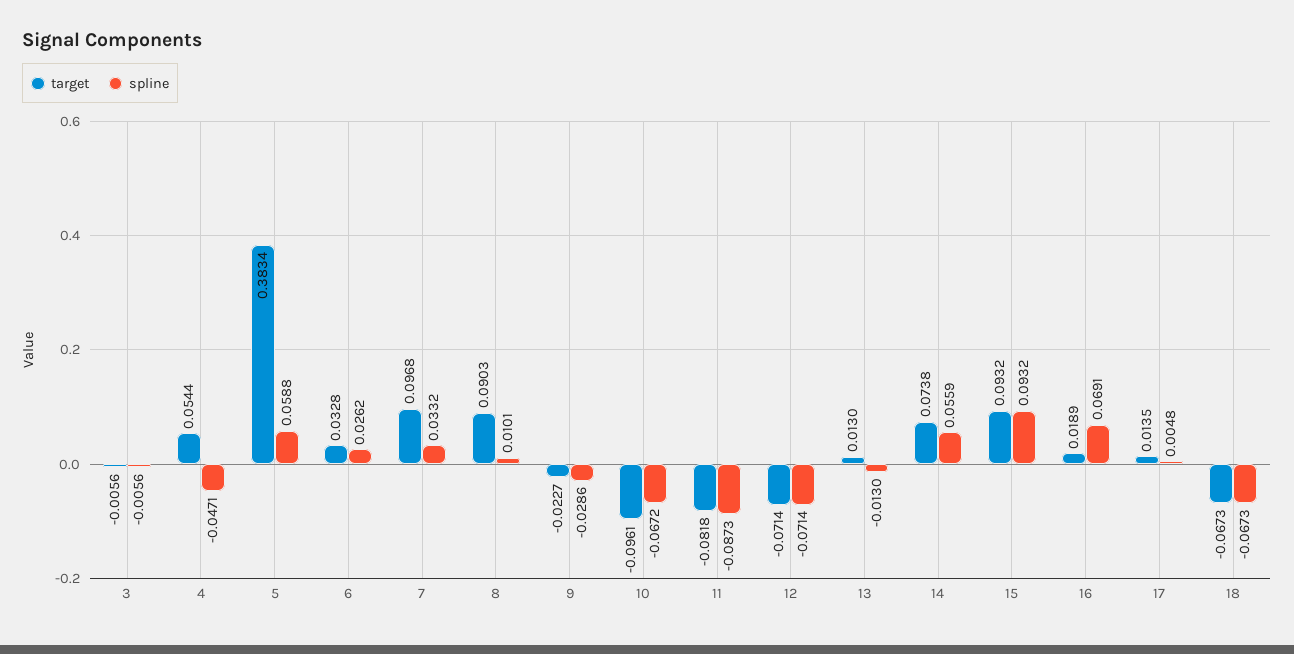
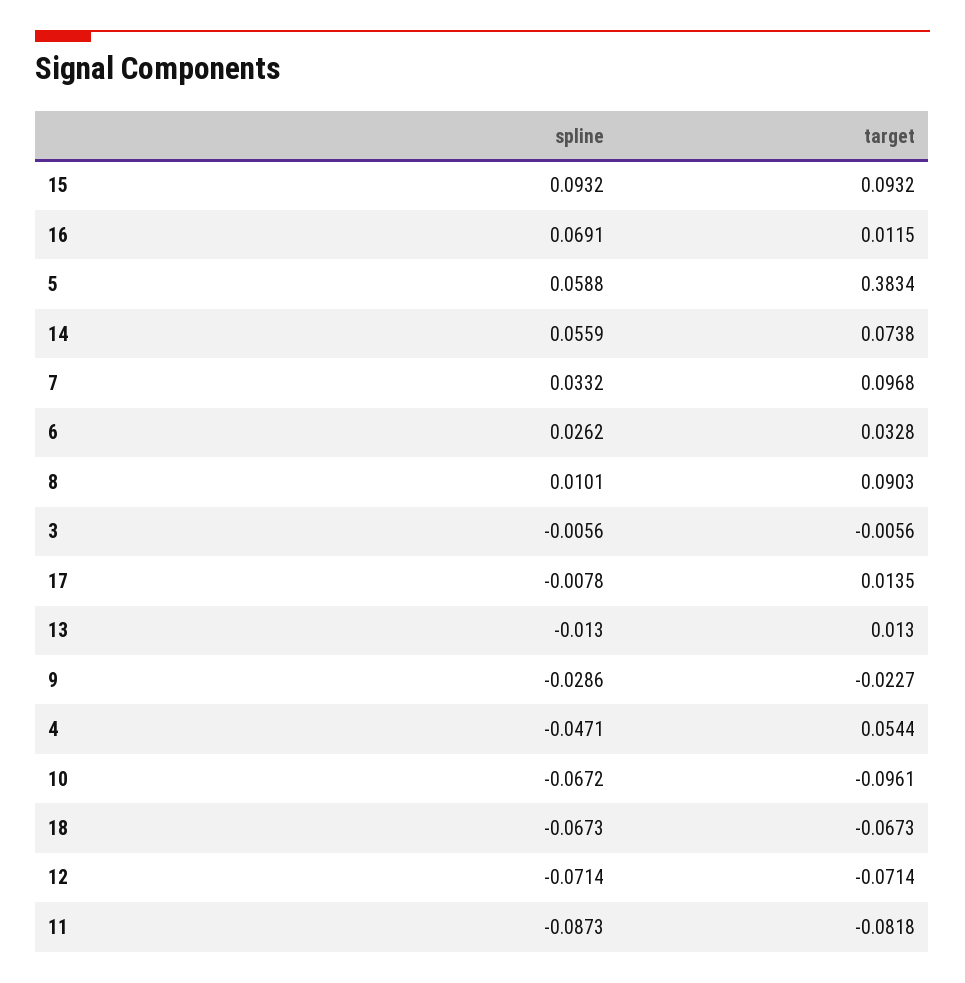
  {
    "target": {
      "3": -0.0056,
      "4": 0.0544,
      "5": 0.3834,
      "6": 0.0328,
      "7": 0.0968,
      "8": 0.0903,
      "9": -0.0227,
      "10": -0.0961,
      "11": -0.0818,
      "12": -0.0714,
      "13": 0.013,
      "14": 0.0738,
      "15": 0.0932,
-     "16": 0.0189,
+     "16": 0.0115,
      "17": 0.0135,
      "18": -0.0673
    },
    "spline": {
      "3": -0.0056,
      "4": -0.0471,
      "5": 0.0588,
      "6": 0.0262,
      "7": 0.0332,
      "8": 0.0101,
      "9": -0.0286,
      "10": -0.0672,
      "11": -0.0873,
      "12": -0.0714,
      "13": -0.013,
      "14": 0.0559,
      "15": 0.0932,
      "16": 0.0691,
-     "17": 0.0048,
+     "17": -0.0078,
      "18": -0.0673
    }
  }

